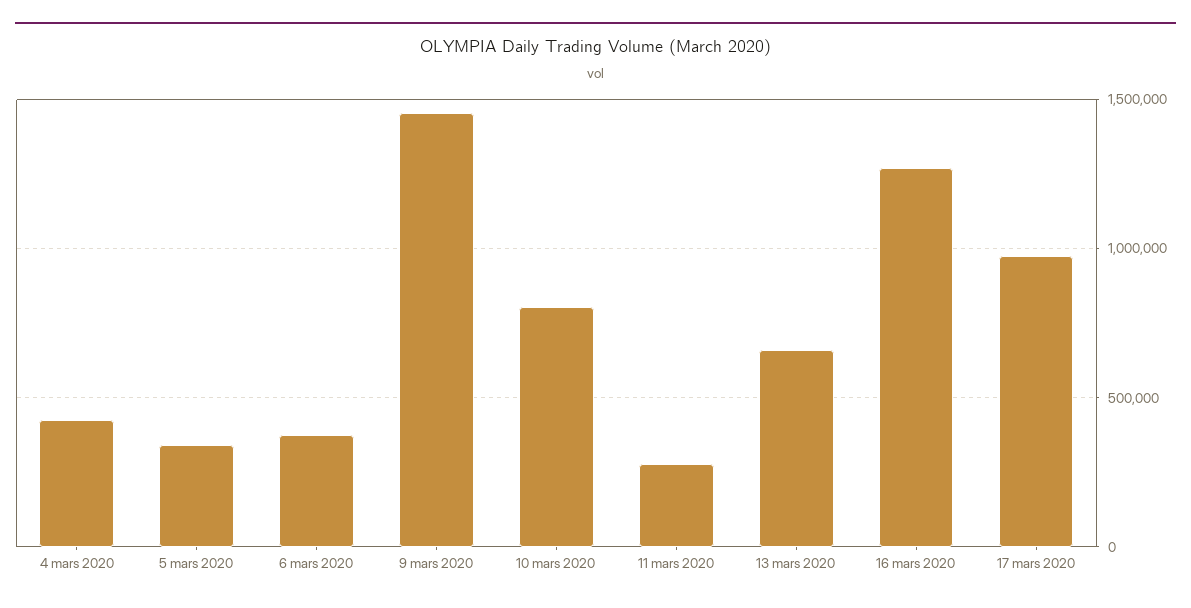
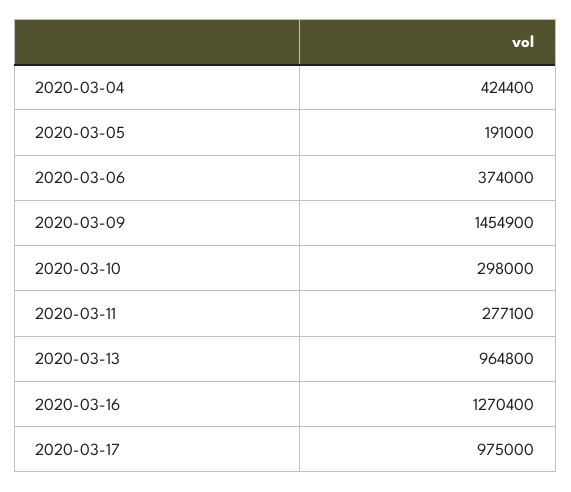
  {
    "4 mars 2020": 424400,
-   "5 mars 2020": 350000,
+   "5 mars 2020": 191000,
    "6 mars 2020": 374000,
    "9 mars 2020": 1454900,
-   "10 mars 2020": 800000,
+   "10 mars 2020": 298000,
    "11 mars 2020": 277100,
-   "13 mars 2020": 650000,
+   "13 mars 2020": 964800,
    "16 mars 2020": 1270400,
    "17 mars 2020": 975000
  }

